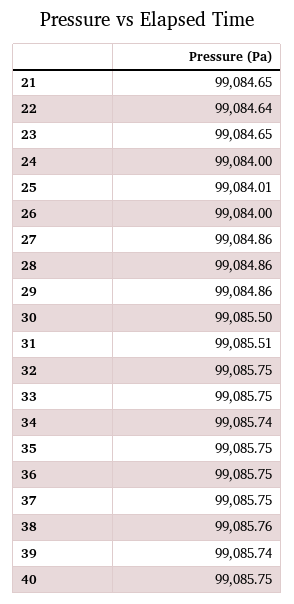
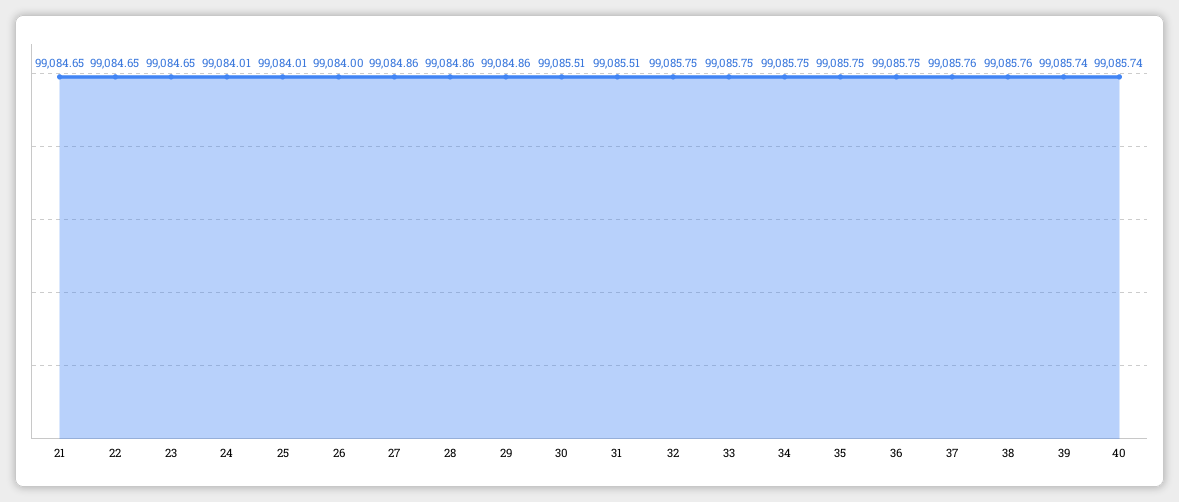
  {
    "21": 99084.65,
-   "22": 99084.64,
+   "22": 99084.65,
    "23": 99084.65,
-   "24": 99084,
+   "24": 99084.01,
    "25": 99084.01,
    "26": 99084,
    "27": 99084.86,
    "28": 99084.86,
    "29": 99084.86,
-   "30": 99085.5,
+   "30": 99085.51,
    "31": 99085.51,
    "32": 99085.75,
    "33": 99085.75,
-   "34": 99085.74,
+   "34": 99085.75,
    "35": 99085.75,
    "36": 99085.75,
-   "37": 99085.75,
+   "37": 99085.76,
    "38": 99085.76,
    "39": 99085.74,
-   "40": 99085.75
+   "40": 99085.74
  }

